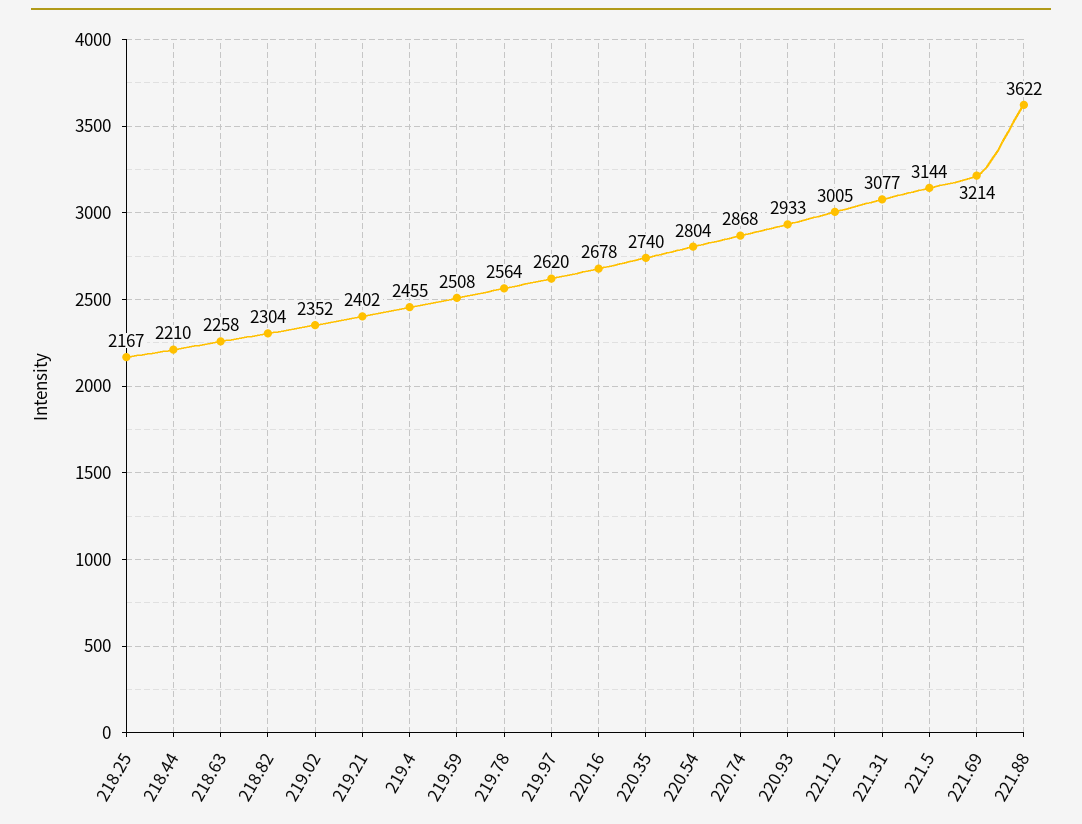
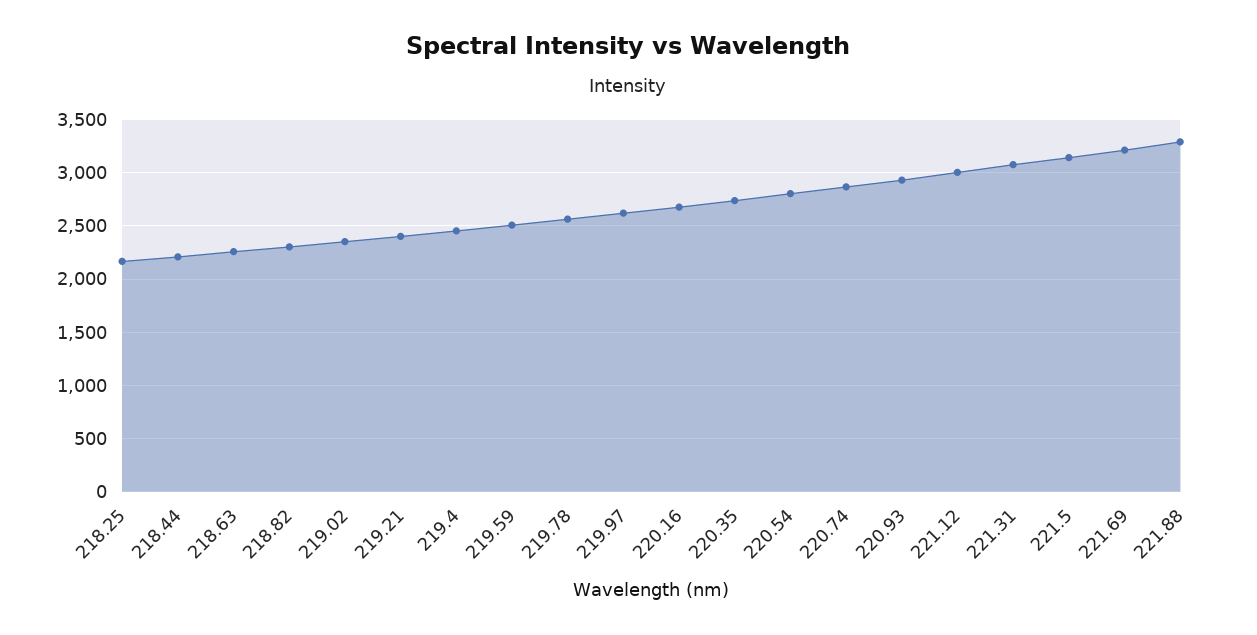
  {
    "218.25": 2167,
    "218.44": 2210,
    "218.63": 2258,
    "218.82": 2304,
    "219.02": 2352,
    "219.21": 2402,
    "219.4": 2455,
    "219.59": 2508,
    "219.78": 2564,
    "219.97": 2620,
    "220.16": 2678,
    "220.35": 2740,
    "220.54": 2804,
    "220.74": 2868,
    "220.93": 2933,
    "221.12": 3005,
    "221.31": 3077,
    "221.5": 3144,
    "221.69": 3214,
-   "221.88": 3622
+   "221.88": 3300
  }

